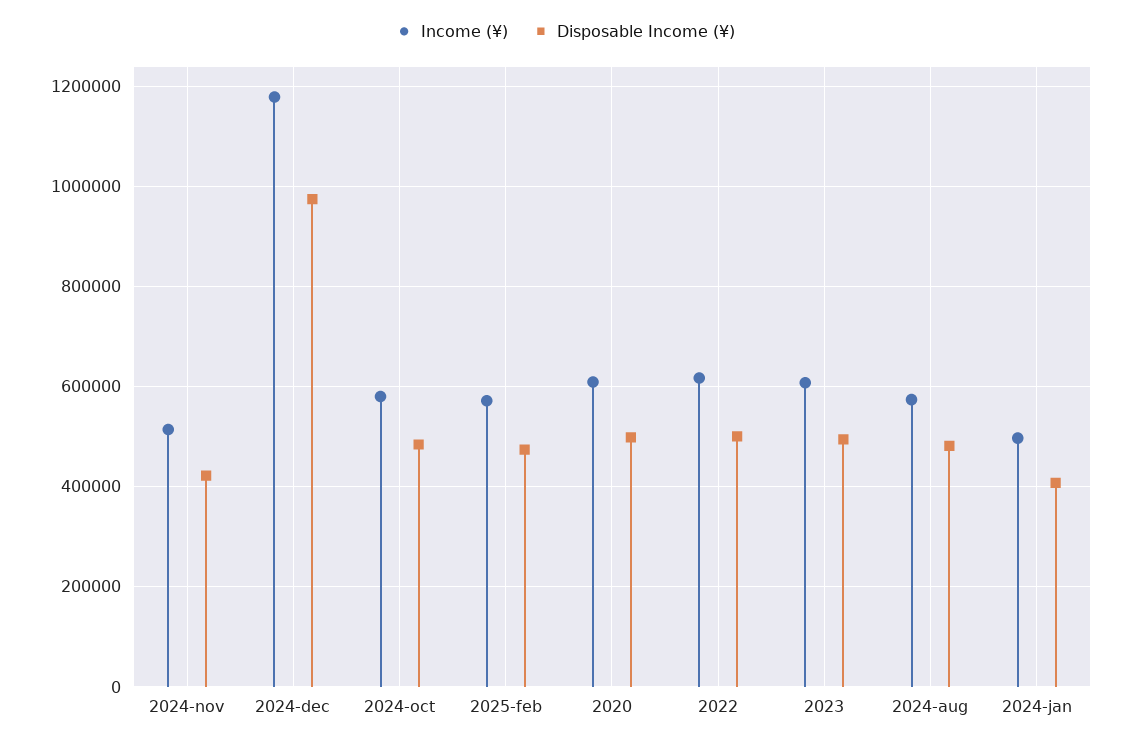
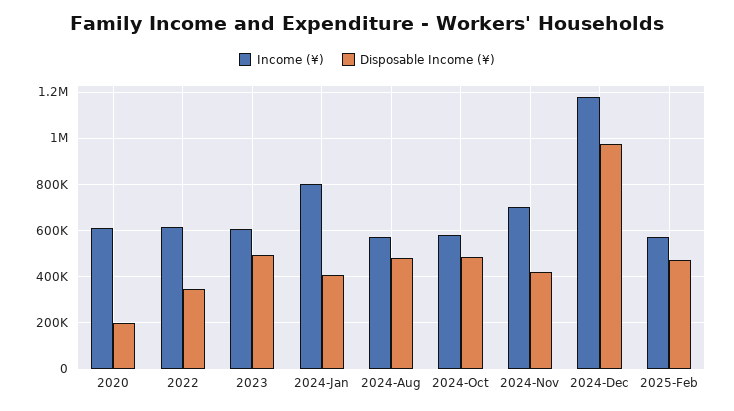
  {
    "Income (¥)": {
-     "2024-nov": 520000,
+     "2024-nov": 700000,
      "2024-dec": 1180000,
      "2024-oct": 580000,
      "2025-feb": 580000,
      "2020": 600000,
      "2022": 620000,
      "2023": 600000,
      "2024-aug": 580000,
-     "2024-jan": 500000
+     "2024-jan": 800000
    },
    "Disposable Income (¥)": {
      "2024-nov": 420000,
      "2024-dec": 980000,
      "2024-oct": 480000,
      "2025-feb": 480000,
-     "2020": 500000,
+     "2020": 200000,
-     "2022": 500000,
+     "2022": 350000,
      "2023": 500000,
      "2024-aug": 480000,
      "2024-jan": 400000
    }
  }

